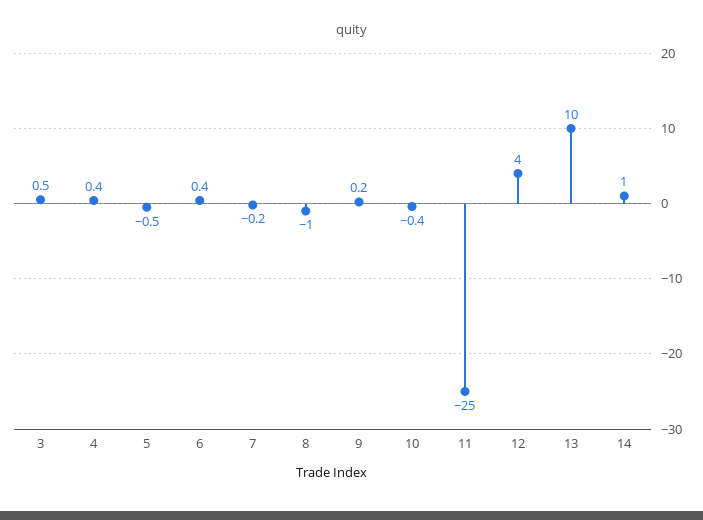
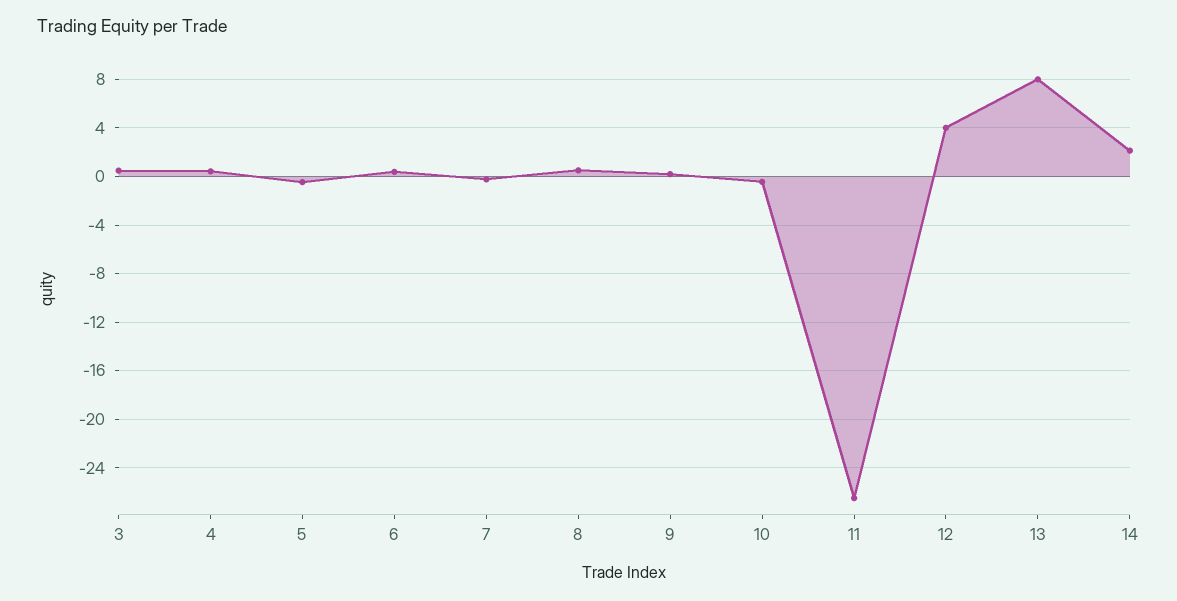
  {
    "3": 0.5,
    "4": 0.4,
    "5": -0.5,
    "6": 0.4,
    "7": -0.2,
-   "8": -1,
+   "8": 0.5,
    "9": 0.2,
    "10": -0.4,
-   "11": -25,
+   "11": -26.5,
    "12": 4,
-   "13": 10,
+   "13": 8,
-   "14": 1
+   "14": 2
  }

